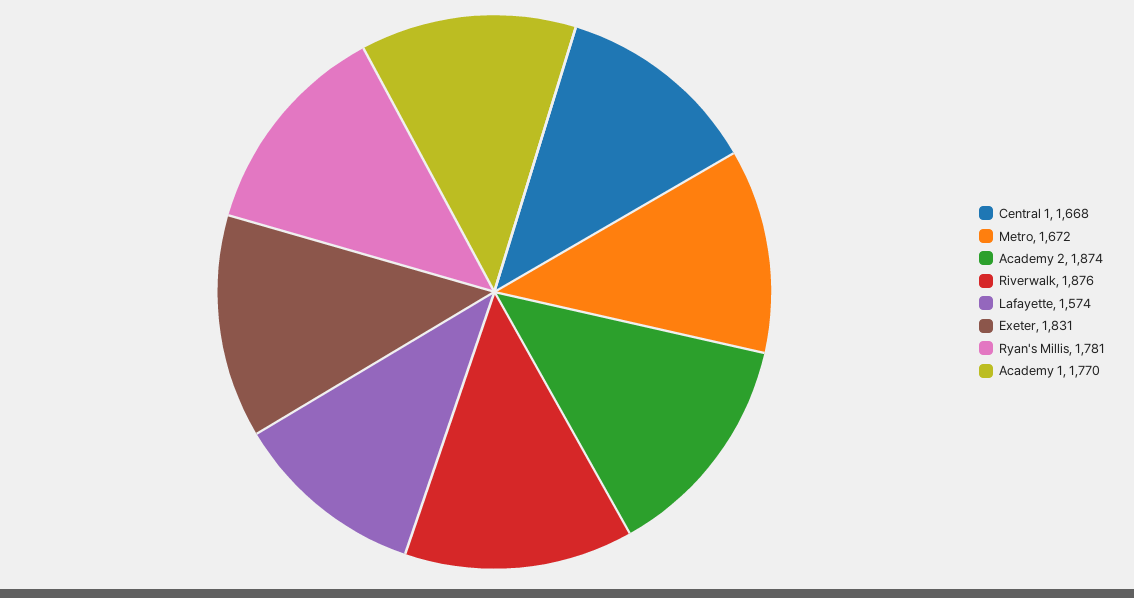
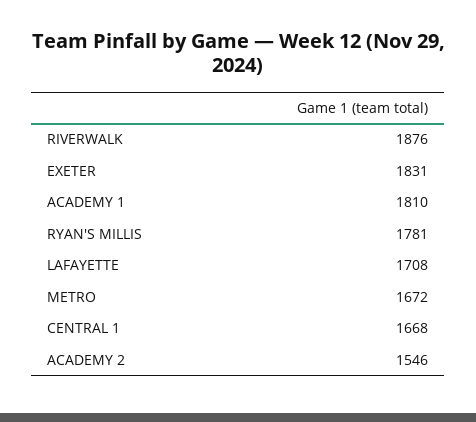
  {
    "Central 1": 1668,
    "Metro": 1672,
-   "Academy 2": 1874,
+   "Academy 2": 1546,
    "Riverwalk": 1876,
-   "Lafayette": 1574,
+   "Lafayette": 1708,
    "Exeter": 1831,
    "Ryan's Millis": 1781,
-   "Academy 1": 1770
+   "Academy 1": 1810
  }

